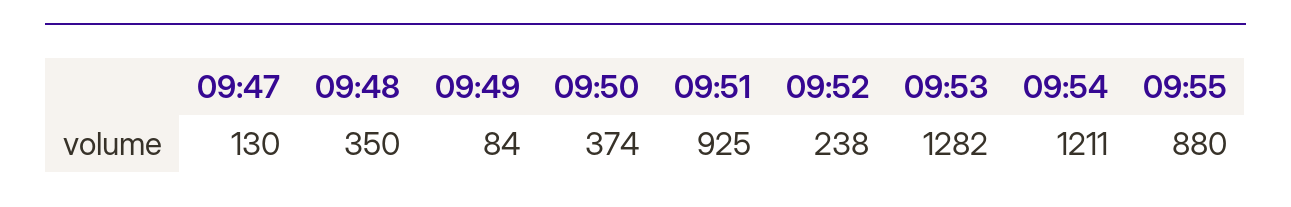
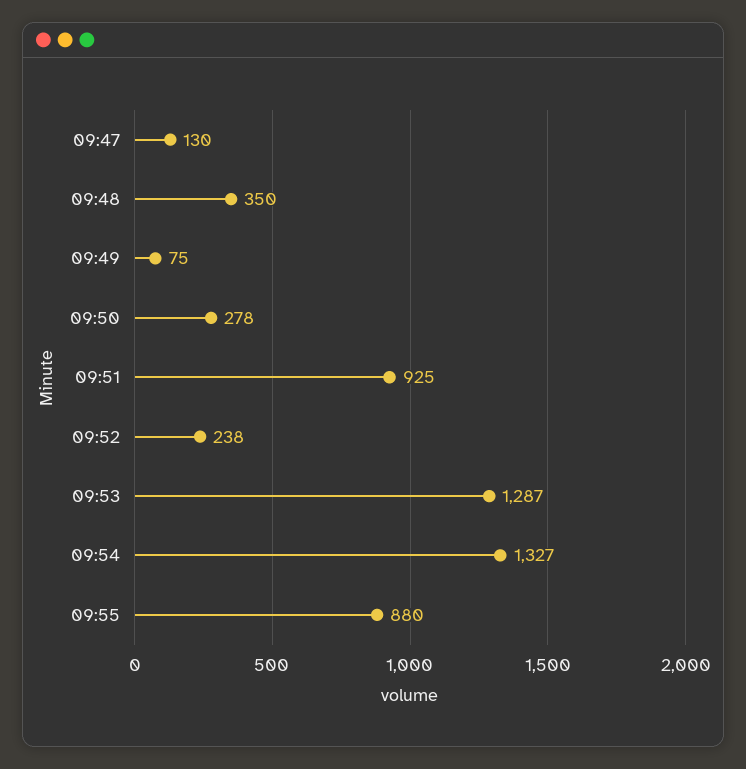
  {
    "09:47": 130,
    "09:48": 350,
-   "09:49": 84,
+   "09:49": 75,
-   "09:50": 374,
+   "09:50": 278,
    "09:51": 925,
    "09:52": 238,
-   "09:53": 1282,
+   "09:53": 1287,
-   "09:54": 1211,
+   "09:54": 1327,
    "09:55": 880
  }

